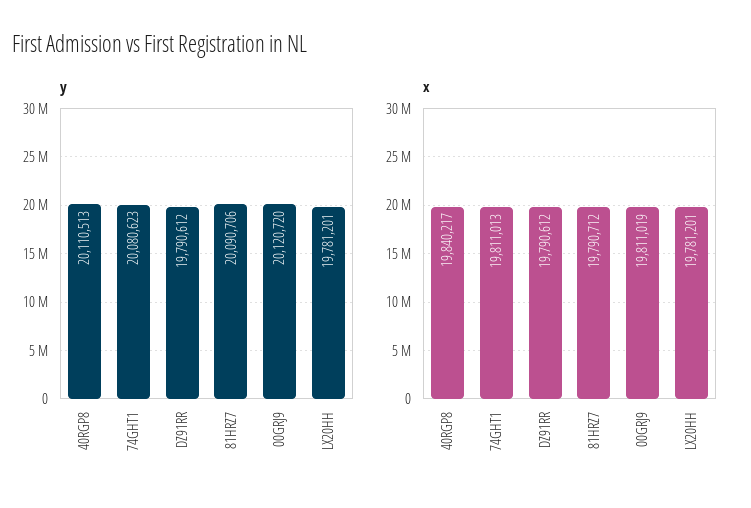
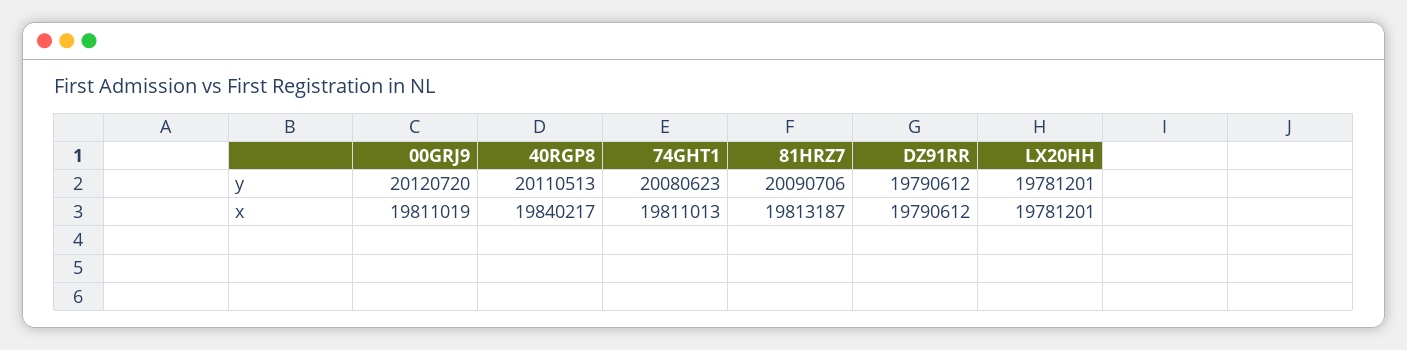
  {
    "y": {
      "40RGP8": 20110513,
      "74GHT1": 20080623,
      "DZ91RR": 19790612,
      "81HRZ7": 20090706,
      "00GRJ9": 20120720,
      "LX20HH": 19781201
    },
    "x": {
      "40RGP8": 19840217,
      "74GHT1": 19811013,
      "DZ91RR": 19790612,
-     "81HRZ7": 19790712,
+     "81HRZ7": 19813187,
      "00GRJ9": 19811019,
      "LX20HH": 19781201
    }
  }

